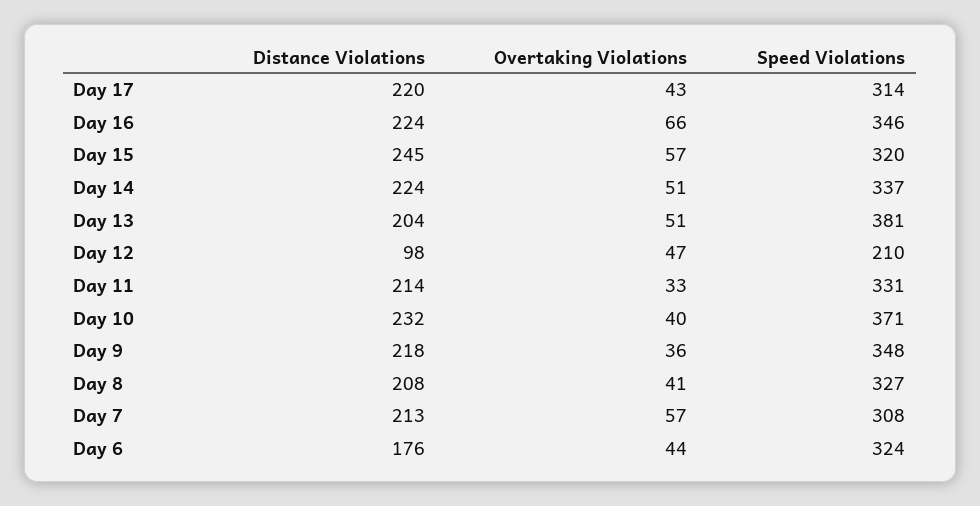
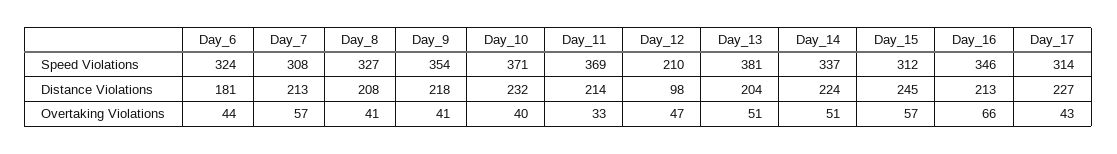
  {
    "Distance Violations": {
-     "Day 17": 220,
+     "Day 17": 227,
-     "Day 16": 224,
+     "Day 16": 213,
      "Day 15": 245,
      "Day 14": 224,
      "Day 13": 204,
      "Day 12": 98,
      "Day 11": 214,
      "Day 10": 232,
      "Day 9": 218,
      "Day 8": 208,
      "Day 7": 213,
-     "Day 6": 176
+     "Day 6": 181
    },
    "Overtaking Violations": {
      "Day 17": 43,
      "Day 16": 66,
      "Day 15": 57,
      "Day 14": 51,
      "Day 13": 51,
      "Day 12": 47,
      "Day 11": 33,
      "Day 10": 40,
-     "Day 9": 36,
+     "Day 9": 41,
      "Day 8": 41,
      "Day 7": 57,
      "Day 6": 44
    },
    "Speed Violations": {
      "Day 17": 314,
      "Day 16": 346,
-     "Day 15": 320,
+     "Day 15": 312,
      "Day 14": 337,
      "Day 13": 381,
      "Day 12": 210,
-     "Day 11": 331,
+     "Day 11": 369,
      "Day 10": 371,
-     "Day 9": 348,
+     "Day 9": 354,
      "Day 8": 327,
      "Day 7": 308,
      "Day 6": 324
    }
  }

